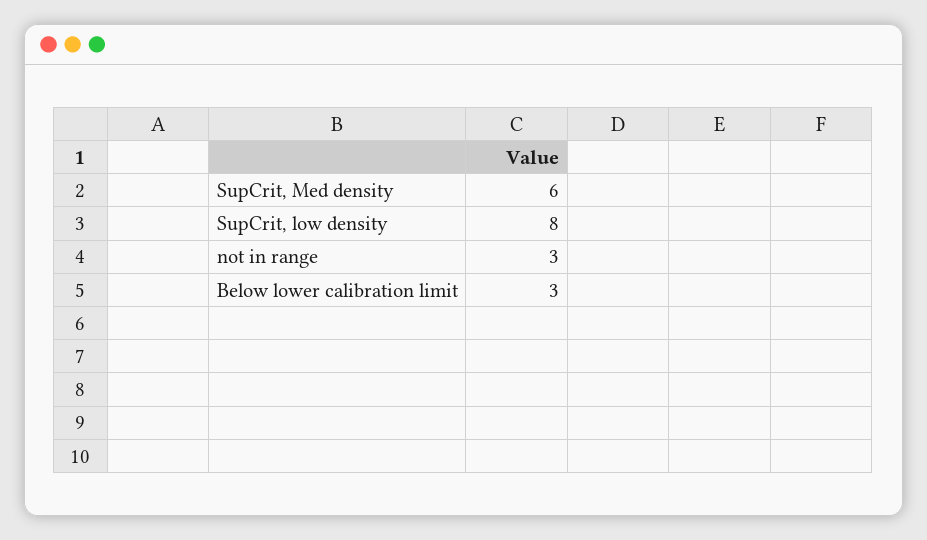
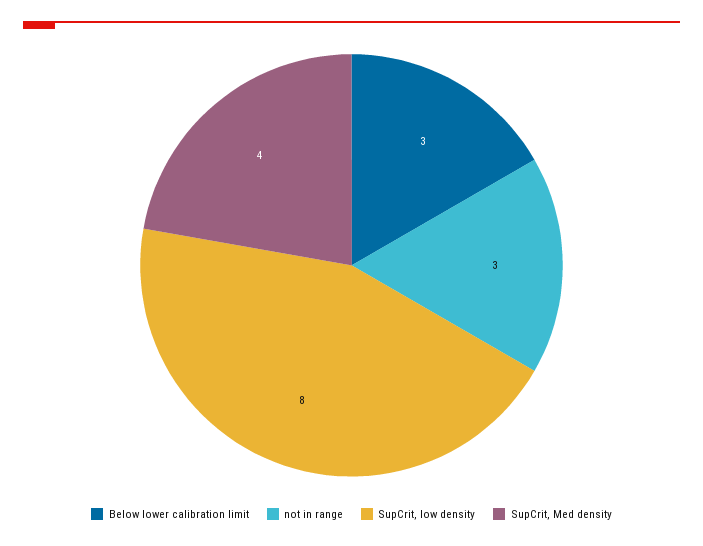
  {
-   "SupCrit, Med density": 6,
+   "SupCrit, Med density": 4,
    "SupCrit, low density": 8,
    "not in range": 3,
    "Below lower calibration limit": 3
  }

